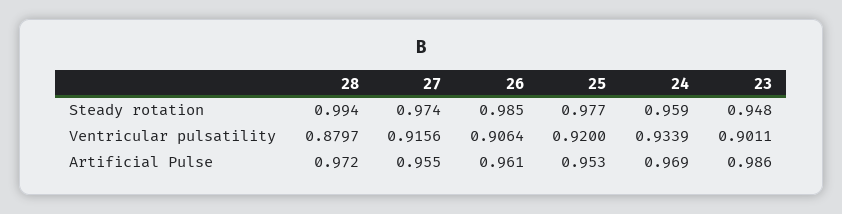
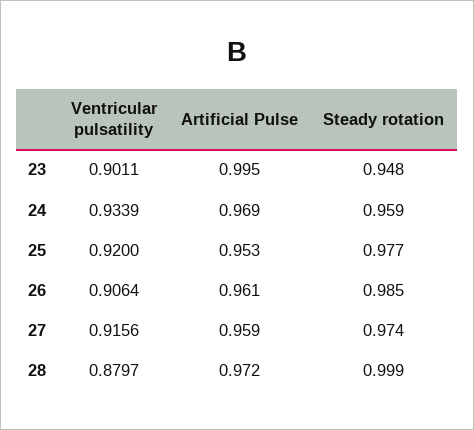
  {
    "28": {
-     "Steady rotation": 0.994,
+     "Steady rotation": 0.999,
      "Ventricular pulsatility": 0.8797,
      "Artificial Pulse": 0.972
    },
    "27": {
      "Steady rotation": 0.974,
      "Ventricular pulsatility": 0.9156,
-     "Artificial Pulse": 0.955
+     "Artificial Pulse": 0.959
    },
    "26": {
      "Steady rotation": 0.985,
      "Ventricular pulsatility": 0.9064,
      "Artificial Pulse": 0.961
    },
    "25": {
      "Steady rotation": 0.977,
      "Ventricular pulsatility": 0.92,
      "Artificial Pulse": 0.953
    },
    "24": {
      "Steady rotation": 0.959,
      "Ventricular pulsatility": 0.9339,
      "Artificial Pulse": 0.969
    },
    "23": {
      "Steady rotation": 0.948,
      "Ventricular pulsatility": 0.9011,
-     "Artificial Pulse": 0.986
+     "Artificial Pulse": 0.995
    }
  }

